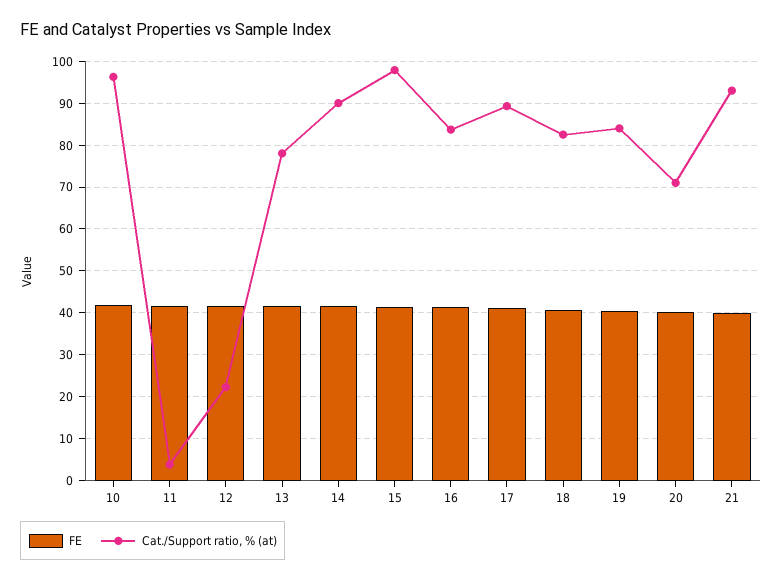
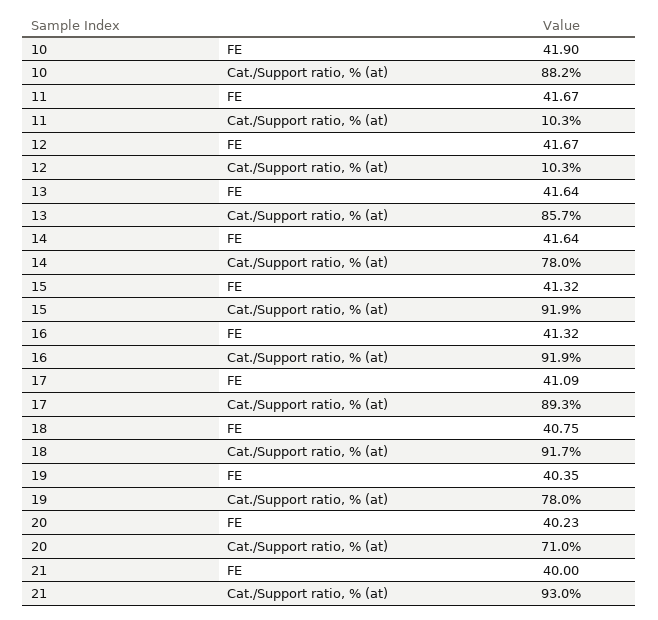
  {
    "FE": {
      "10": 41.9,
      "11": 41.67,
      "12": 41.67,
      "13": 41.64,
      "14": 41.64,
      "15": 41.32,
      "16": 41.32,
      "17": 41.09,
      "18": 40.75,
      "19": 40.35,
      "20": 40.23,
      "21": 40
    },
    "Cat./Support ratio, % (at)": {
-     "10": 96,
+     "10": 88.2,
-     "11": 4,
+     "11": 10.3,
-     "12": 22,
+     "12": 10.3,
-     "13": 78,
+     "13": 85.7,
-     "14": 90,
+     "14": 78,
-     "15": 98,
+     "15": 91.9,
-     "16": 84,
+     "16": 91.9,
      "17": 89.3,
-     "18": 82,
+     "18": 91.7,
-     "19": 84,
+     "19": 78,
      "20": 71,
      "21": 93
    }
  }

